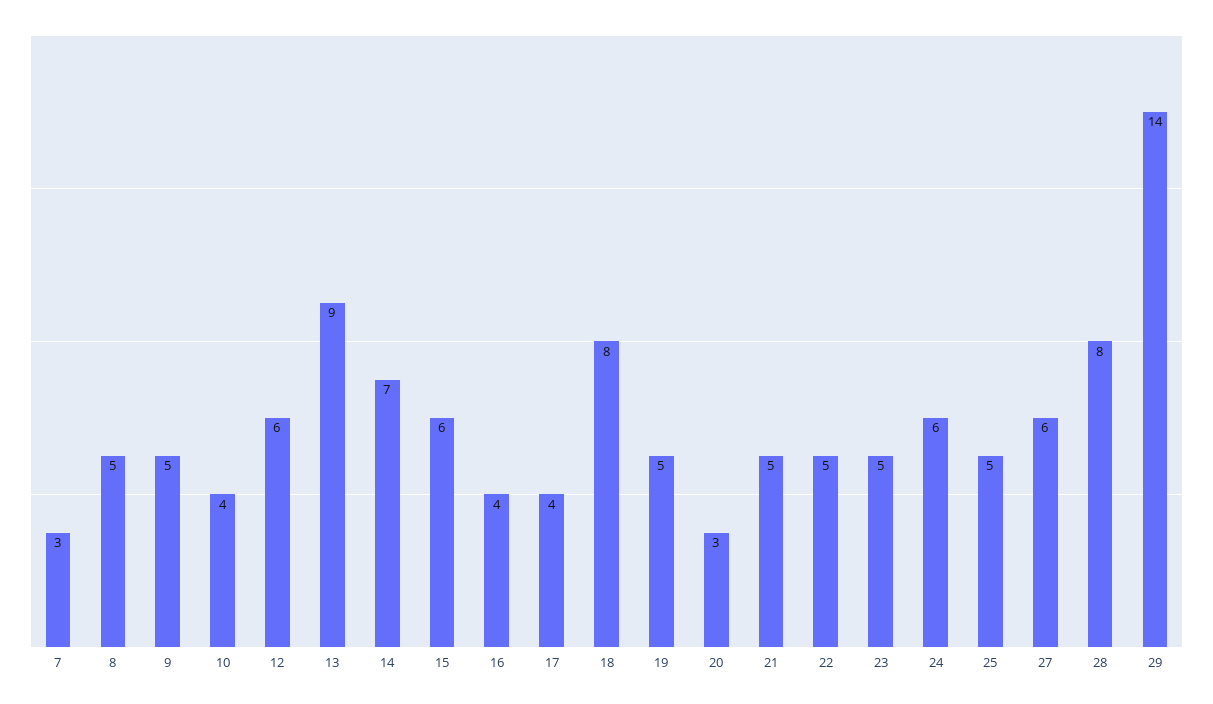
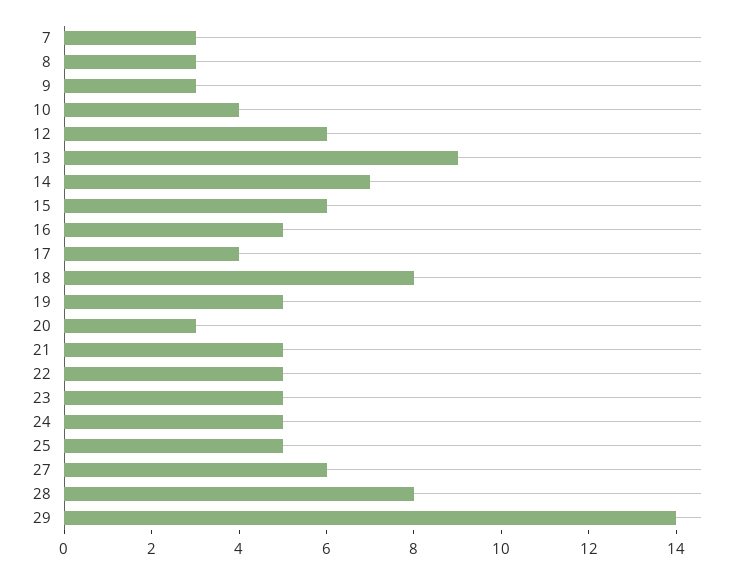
  {
    "7": 3,
-   "8": 5,
+   "8": 3,
-   "9": 5,
+   "9": 3,
    "10": 4,
    "12": 6,
    "13": 9,
    "14": 7,
    "15": 6,
-   "16": 4,
+   "16": 5,
    "17": 4,
    "18": 8,
    "19": 5,
    "20": 3,
    "21": 5,
    "22": 5,
    "23": 5,
-   "24": 6,
+   "24": 5,
    "25": 5,
    "27": 6,
    "28": 8,
    "29": 14
  }

